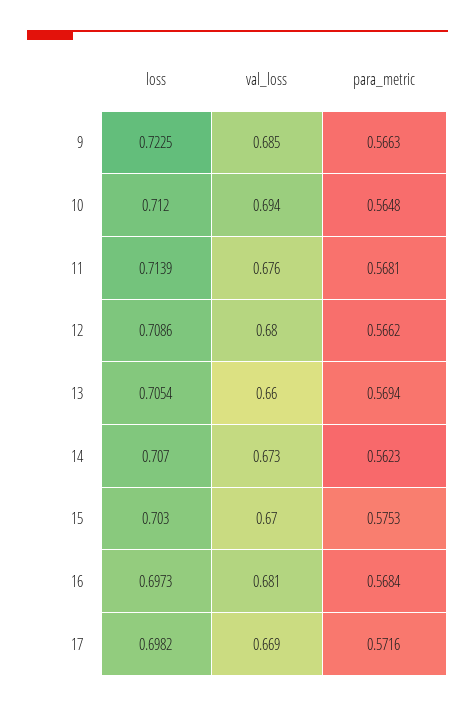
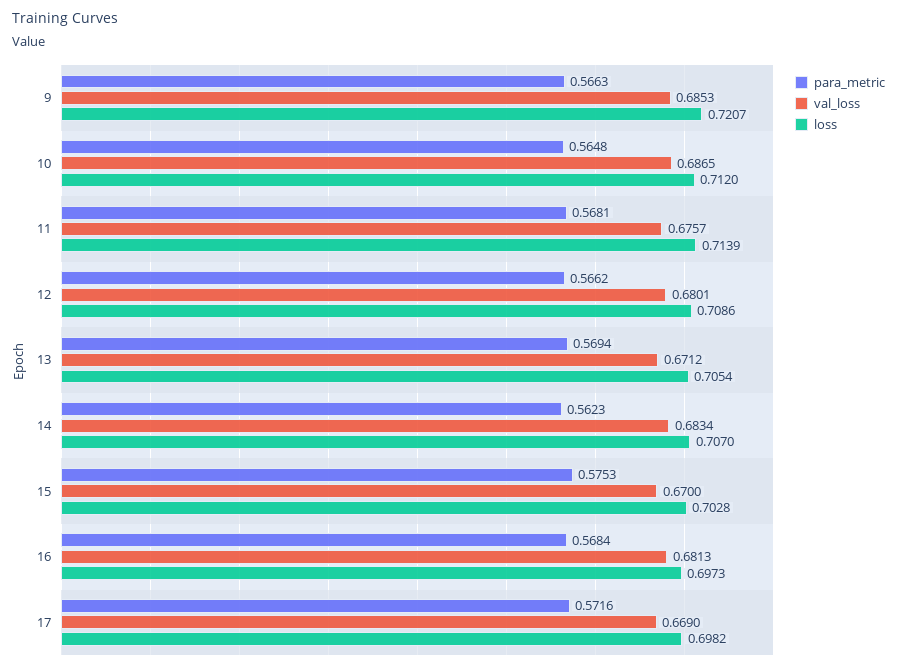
  {
    "loss": {
-     "9": 0.7225,
+     "9": 0.7207,
      "10": 0.712,
      "11": 0.7139,
      "12": 0.7086,
      "13": 0.7054,
      "14": 0.707,
-     "15": 0.703,
+     "15": 0.7028,
      "16": 0.6973,
      "17": 0.6982
    },
    "val_loss": {
      "9": 0.6853,
-     "10": 0.694,
+     "10": 0.6865,
      "11": 0.6757,
      "12": 0.6801,
-     "13": 0.66,
+     "13": 0.6712,
-     "14": 0.673,
+     "14": 0.6834,
      "15": 0.67,
      "16": 0.6813,
      "17": 0.669
    },
    "para_metric": {
      "9": 0.5663,
      "10": 0.5648,
      "11": 0.5681,
      "12": 0.5662,
      "13": 0.5694,
      "14": 0.5623,
      "15": 0.5753,
      "16": 0.5684,
      "17": 0.5716
    }
  }

